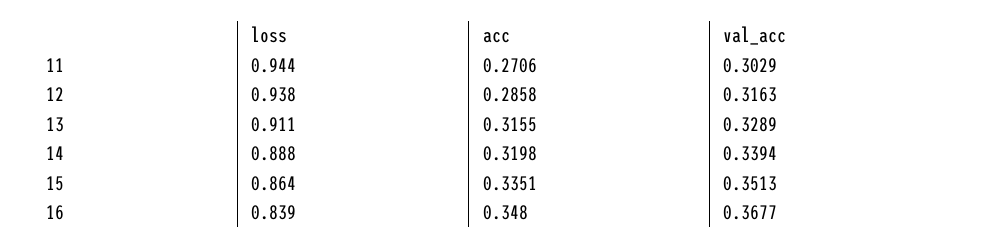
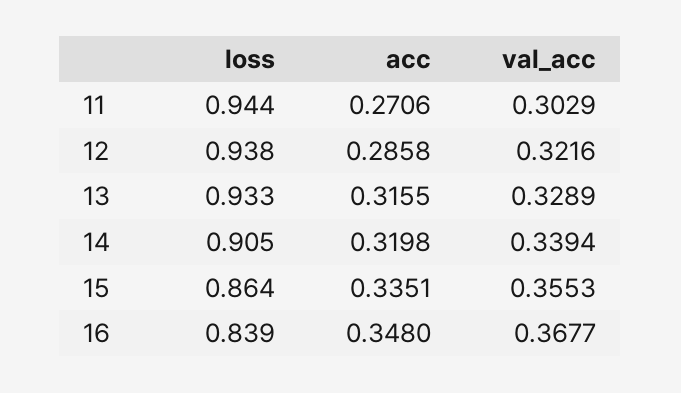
  {
    "loss": {
      "11": 0.944,
      "12": 0.938,
-     "13": 0.911,
+     "13": 0.933,
-     "14": 0.888,
+     "14": 0.905,
      "15": 0.864,
      "16": 0.839
    },
    "acc": {
      "11": 0.2706,
      "12": 0.2858,
      "13": 0.3155,
      "14": 0.3198,
      "15": 0.3351,
      "16": 0.348
    },
    "val_acc": {
      "11": 0.3029,
-     "12": 0.3163,
+     "12": 0.3216,
      "13": 0.3289,
      "14": 0.3394,
-     "15": 0.3513,
+     "15": 0.3553,
      "16": 0.3677
    }
  }

